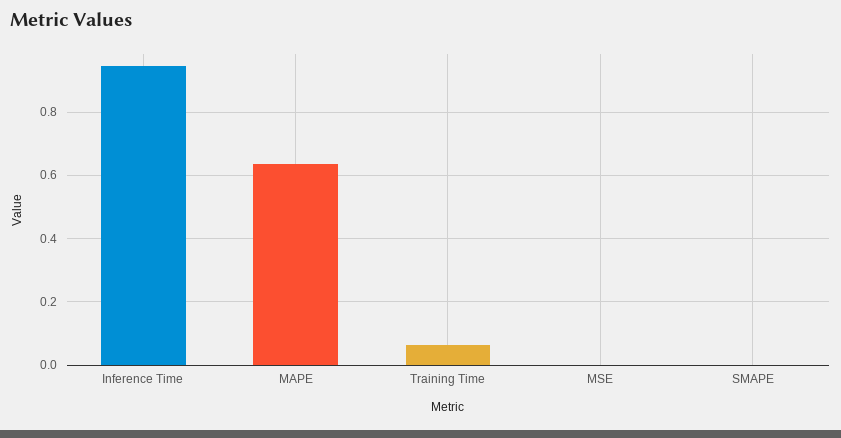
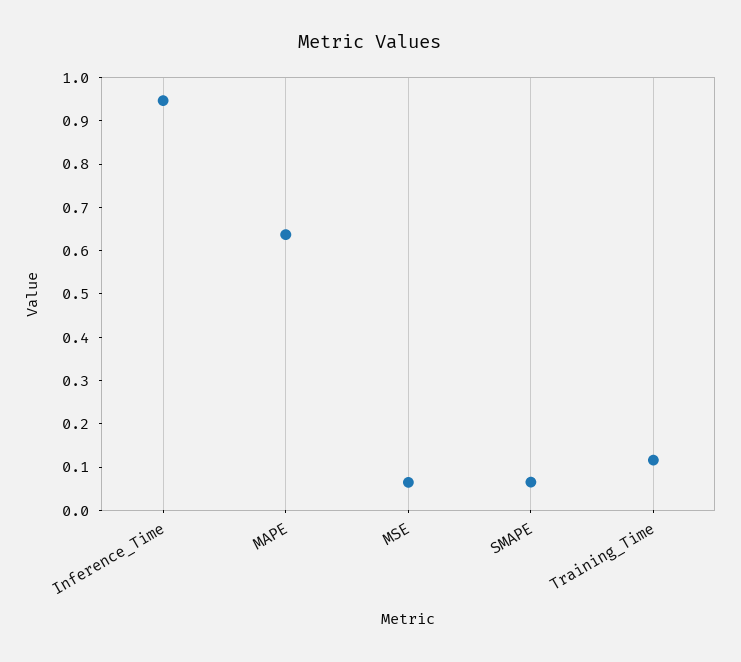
  {
    "Inference Time": 0.94,
    "MAPE": 0.64,
-   "Training Time": 0.06,
+   "Training Time": 0.12,
-   "MSE": 0,
+   "MSE": 0.06,
-   "SMAPE": 0
+   "SMAPE": 0.06
  }

